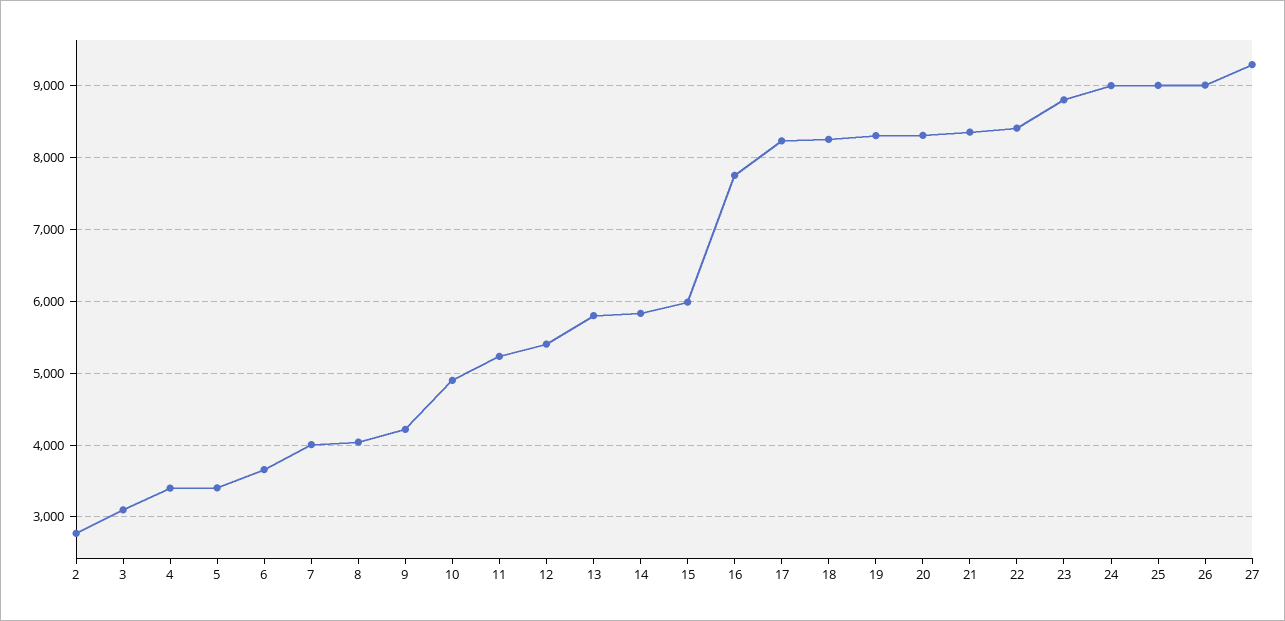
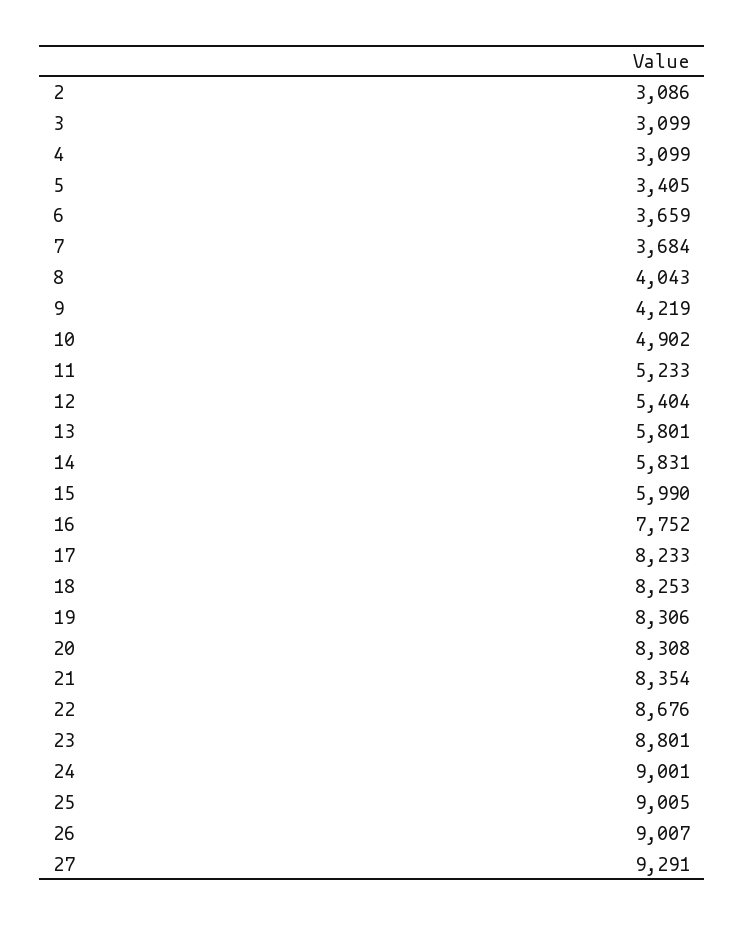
  {
-   "2": 2800,
+   "2": 3086,
    "3": 3099,
-   "4": 3400,
+   "4": 3099,
    "5": 3405,
    "6": 3659,
-   "7": 4000,
+   "7": 3684,
    "8": 4043,
    "9": 4219,
    "10": 4902,
    "11": 5233,
    "12": 5404,
    "13": 5801,
    "14": 5831,
    "15": 5990,
    "16": 7752,
    "17": 8233,
    "18": 8253,
    "19": 8306,
    "20": 8308,
    "21": 8354,
-   "22": 8400,
+   "22": 8676,
    "23": 8801,
    "24": 9001,
    "25": 9005,
    "26": 9007,
    "27": 9291
  }

